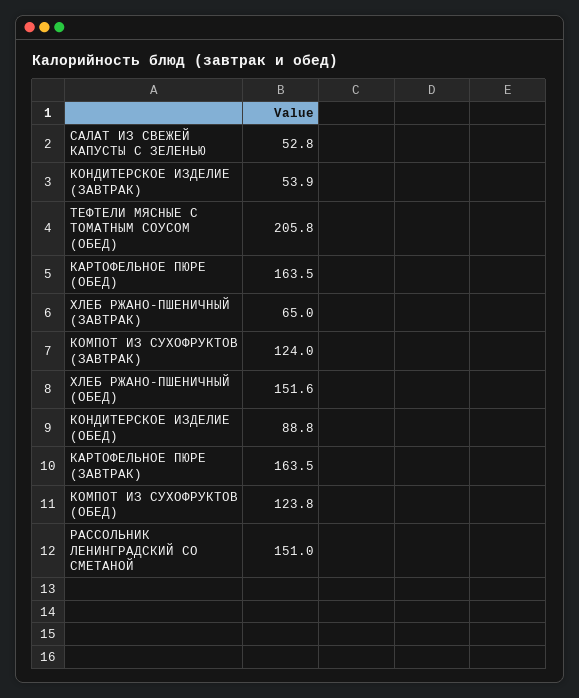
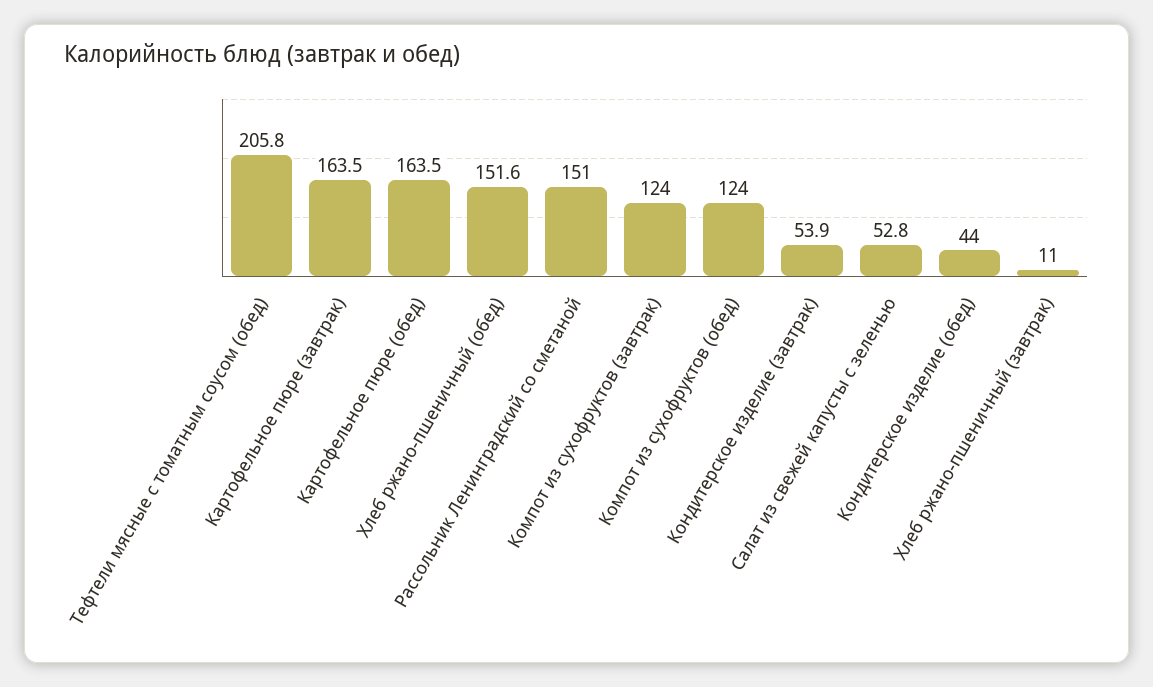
  {
    "САЛАТ ИЗ СВЕЖЕЙ КАПУСТЫ С ЗЕЛЕНЬЮ": 52.8,
    "КОНДИТЕРСКОЕ ИЗДЕЛИЕ (ЗАВТРАК)": 53.9,
    "ТЕФТЕЛИ МЯСНЫЕ С ТОМАТНЫМ СОУСОМ (ОБЕД)": 205.8,
    "КАРТОФЕЛЬНОЕ ПЮРЕ (ОБЕД)": 163.5,
-   "ХЛЕБ РЖАНО-ПШЕНИЧНЫЙ (ЗАВТРАК)": 65,
+   "ХЛЕБ РЖАНО-ПШЕНИЧНЫЙ (ЗАВТРАК)": 11,
    "КОМПОТ ИЗ СУХОФРУКТОВ (ЗАВТРАК)": 124,
    "ХЛЕБ РЖАНО-ПШЕНИЧНЫЙ (ОБЕД)": 151.6,
-   "КОНДИТЕРСКОЕ ИЗДЕЛИЕ (ОБЕД)": 88.8,
+   "КОНДИТЕРСКОЕ ИЗДЕЛИЕ (ОБЕД)": 44,
    "КАРТОФЕЛЬНОЕ ПЮРЕ (ЗАВТРАК)": 163.5,
-   "КОМПОТ ИЗ СУХОФРУКТОВ (ОБЕД)": 123.8,
+   "КОМПОТ ИЗ СУХОФРУКТОВ (ОБЕД)": 124,
    "РАССОЛЬНИК ЛЕНИНГРАДСКИЙ СО СМЕТАНОЙ": 151
  }

